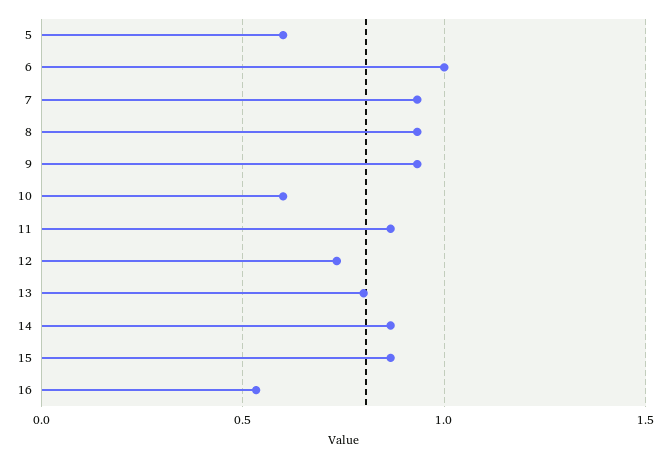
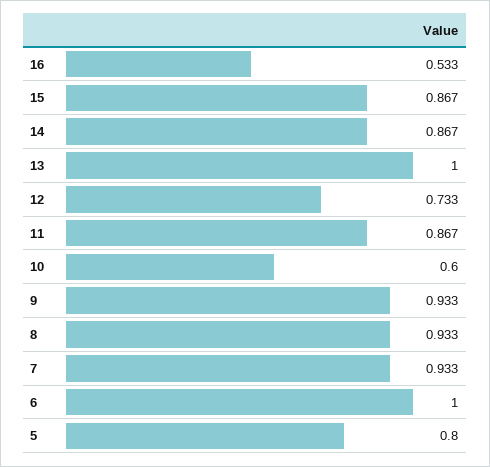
  {
-   "5": 0.6,
+   "5": 0.8,
    "6": 1,
    "7": 0.933,
    "8": 0.933,
    "9": 0.933,
    "10": 0.6,
    "11": 0.867,
    "12": 0.733,
-   "13": 0.8,
+   "13": 1,
    "14": 0.867,
    "15": 0.867,
    "16": 0.533
  }

